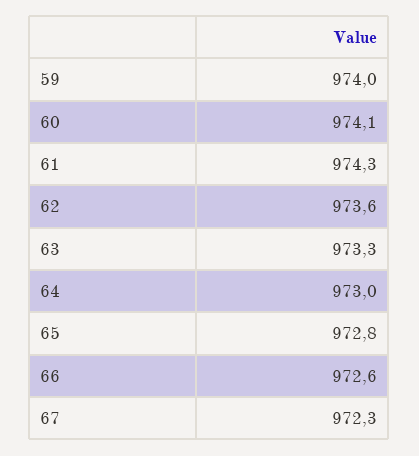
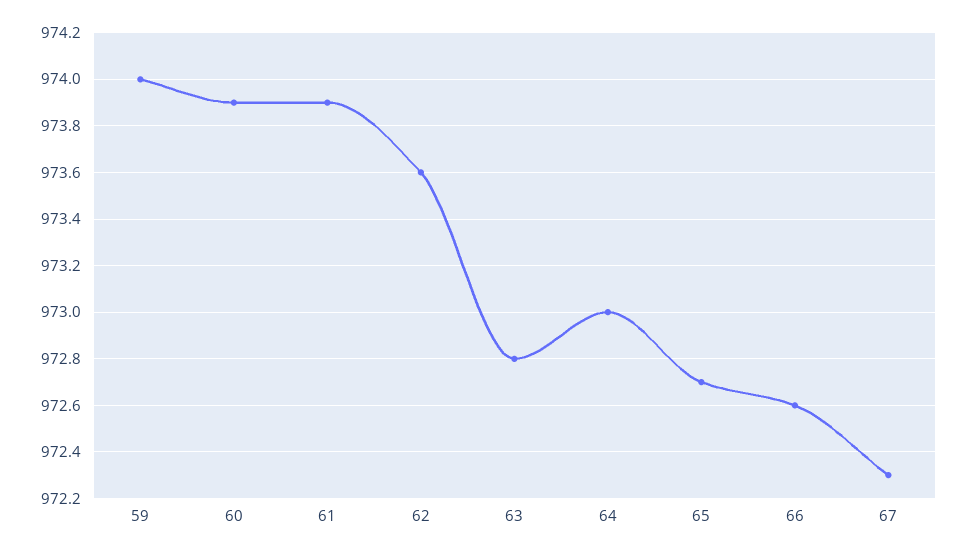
  {
    "59": 974,
-   "60": 974.1,
+   "60": 973.9,
-   "61": 974.3,
+   "61": 973.9,
    "62": 973.6,
-   "63": 973.3,
+   "63": 972.8,
    "64": 973,
-   "65": 972.8,
+   "65": 972.7,
    "66": 972.6,
    "67": 972.3
  }

